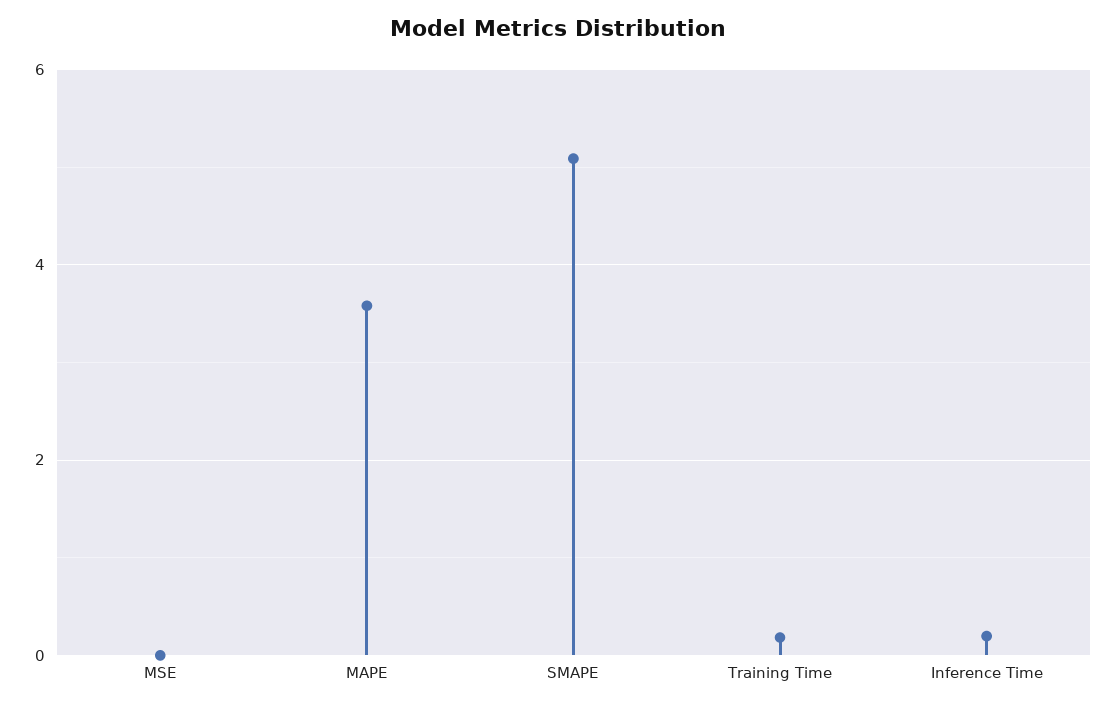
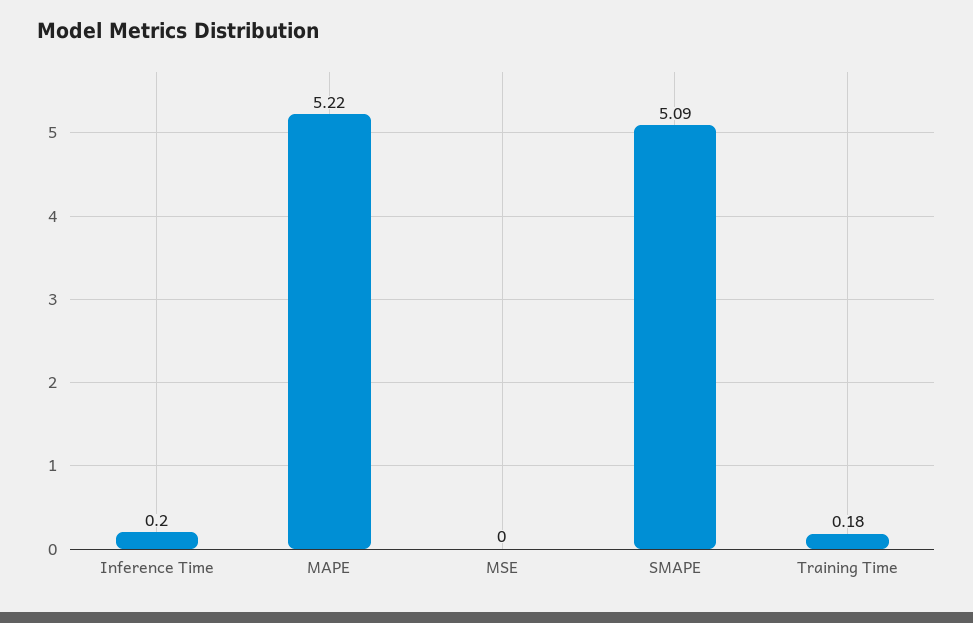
  {
    "MSE": 0,
-   "MAPE": 3.6,
+   "MAPE": 5.22,
    "SMAPE": 5.09,
    "Training Time": 0.18,
    "Inference Time": 0.2
  }

